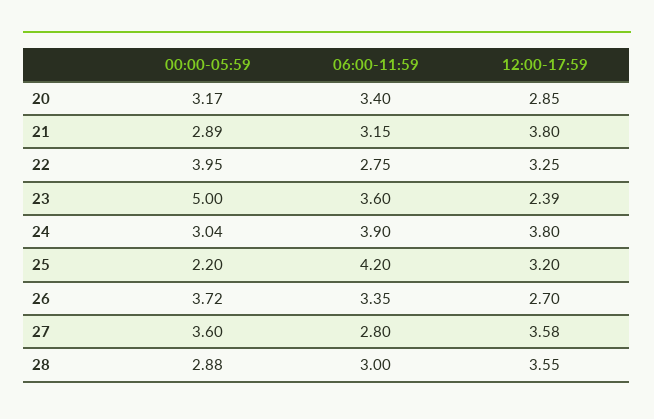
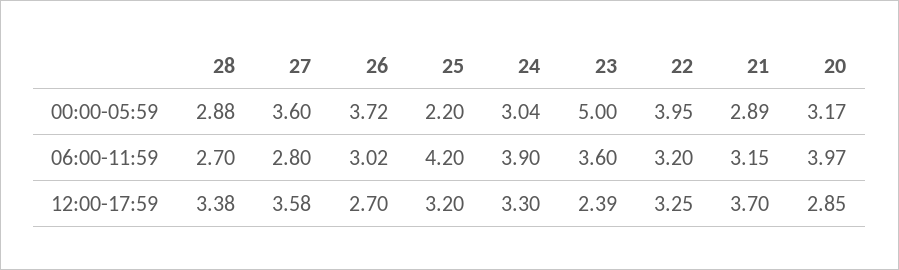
  {
    "00:00-05:59": {
      "20": 3.17,
      "21": 2.89,
      "22": 3.95,
      "23": 5,
      "24": 3.04,
      "25": 2.2,
      "26": 3.72,
      "27": 3.6,
      "28": 2.88
    },
    "06:00-11:59": {
-     "20": 3.4,
+     "20": 3.97,
      "21": 3.15,
-     "22": 2.75,
+     "22": 3.2,
      "23": 3.6,
      "24": 3.9,
      "25": 4.2,
-     "26": 3.35,
+     "26": 3.02,
      "27": 2.8,
-     "28": 3
+     "28": 2.7
    },
    "12:00-17:59": {
      "20": 2.85,
-     "21": 3.8,
+     "21": 3.7,
      "22": 3.25,
      "23": 2.39,
-     "24": 3.8,
+     "24": 3.3,
      "25": 3.2,
      "26": 2.7,
      "27": 3.58,
-     "28": 3.55
+     "28": 3.38
    }
  }

